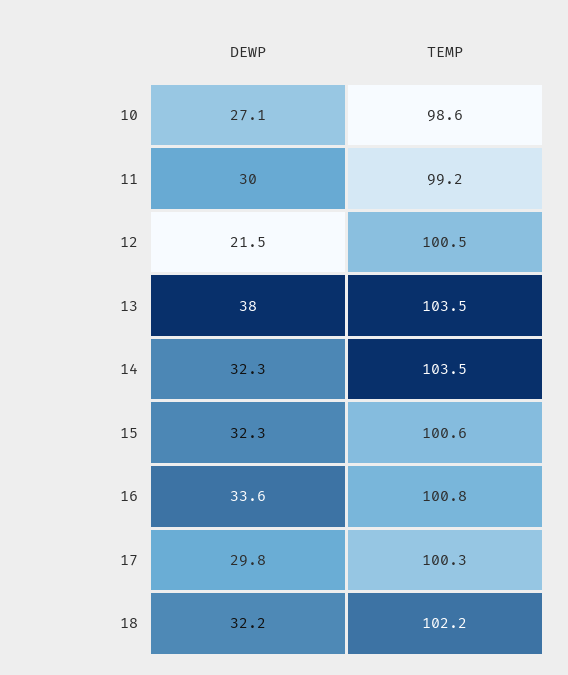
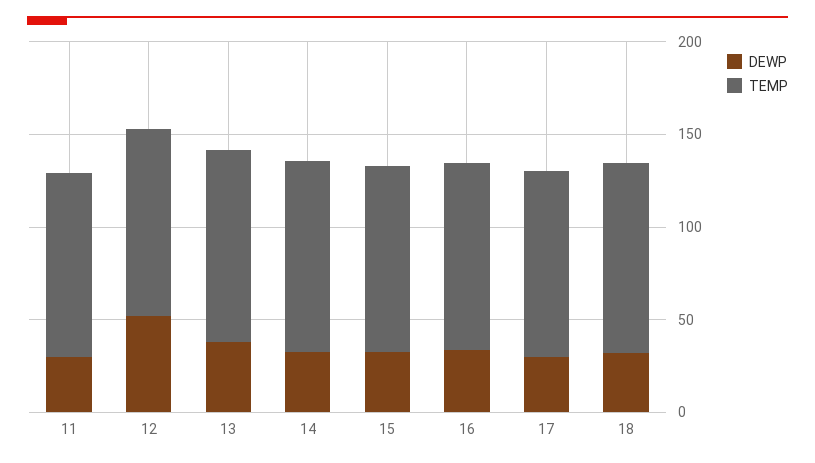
  {
    "DEWP": {
-     "10": 27.1,
      "11": 30,
-     "12": 21.5,
+     "12": 50,
      "13": 38,
      "14": 32.3,
      "15": 32.3,
      "16": 33.6,
      "17": 29.8,
      "18": 32.2
    },
    "TEMP": {
-     "10": 98.6,
      "11": 99.2,
      "12": 100.5,
      "13": 103.5,
      "14": 103.5,
      "15": 100.6,
      "16": 100.8,
      "17": 100.3,
      "18": 102.2
    }
  }

